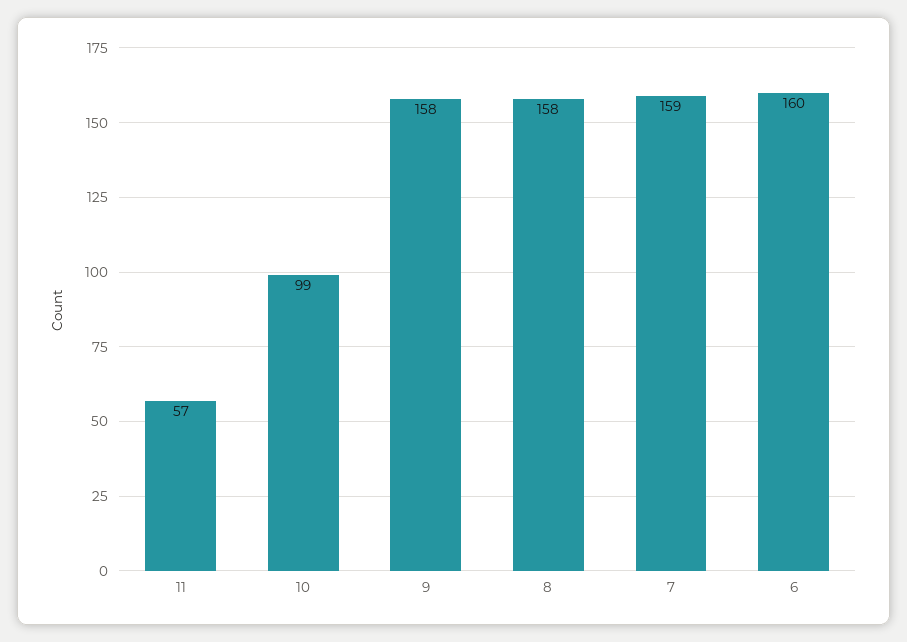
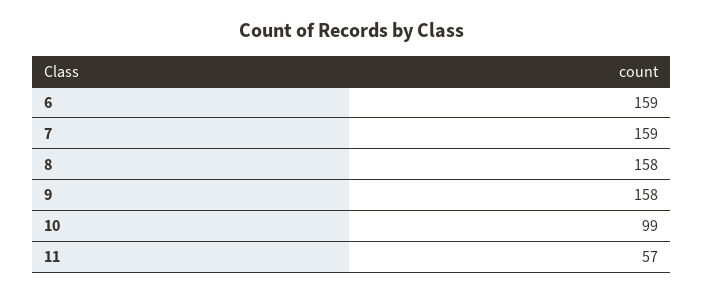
  {
    "11": 57,
    "10": 99,
    "9": 158,
    "8": 158,
    "7": 159,
-   "6": 160
+   "6": 159
  }

